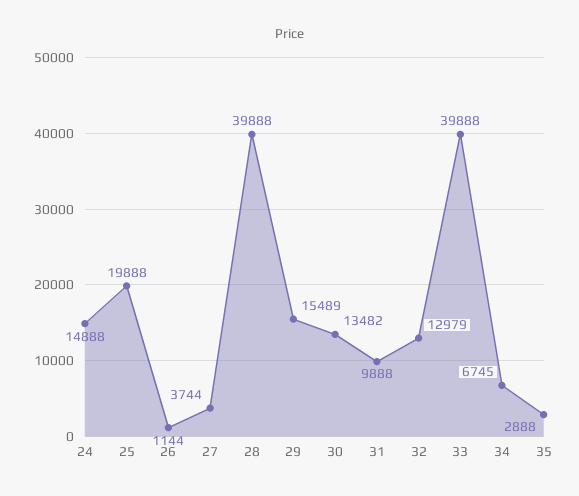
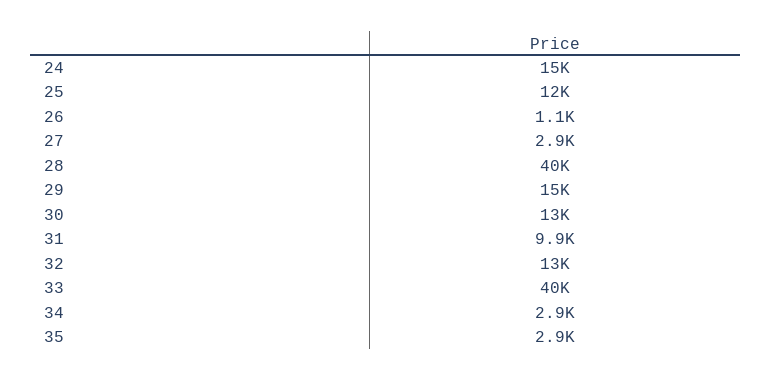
  {
    "24": 14888,
-   "25": 19888,
+   "25": 12000,
    "26": 1144,
-   "27": 3744,
+   "27": 2900,
    "28": 39888,
    "29": 15489,
    "30": 13482,
    "31": 9888,
    "32": 12979,
    "33": 39888,
-   "34": 6745,
+   "34": 2900,
    "35": 2888
  }

